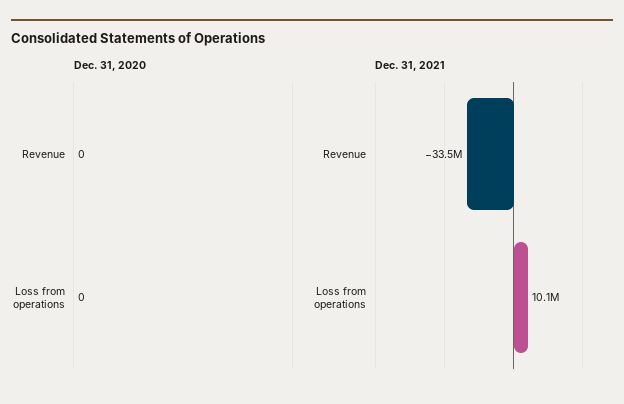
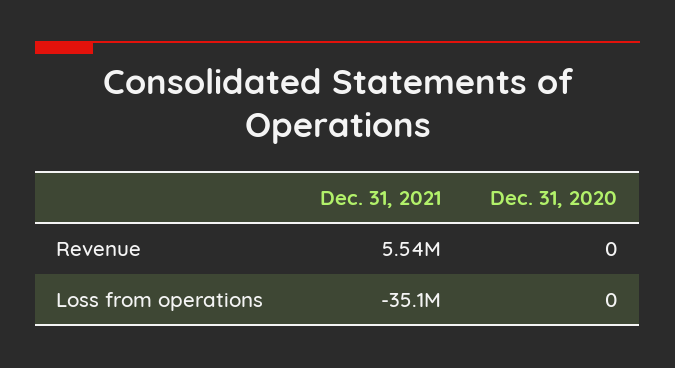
  {
    "Dec. 31, 2020": {
      "Revenue": 0,
      "Loss from operations": 0
    },
    "Dec. 31, 2021": {
-     "Revenue": -33500000,
+     "Revenue": 5540000,
-     "Loss from operations": 10100000
+     "Loss from operations": -35100000
    }
  }

